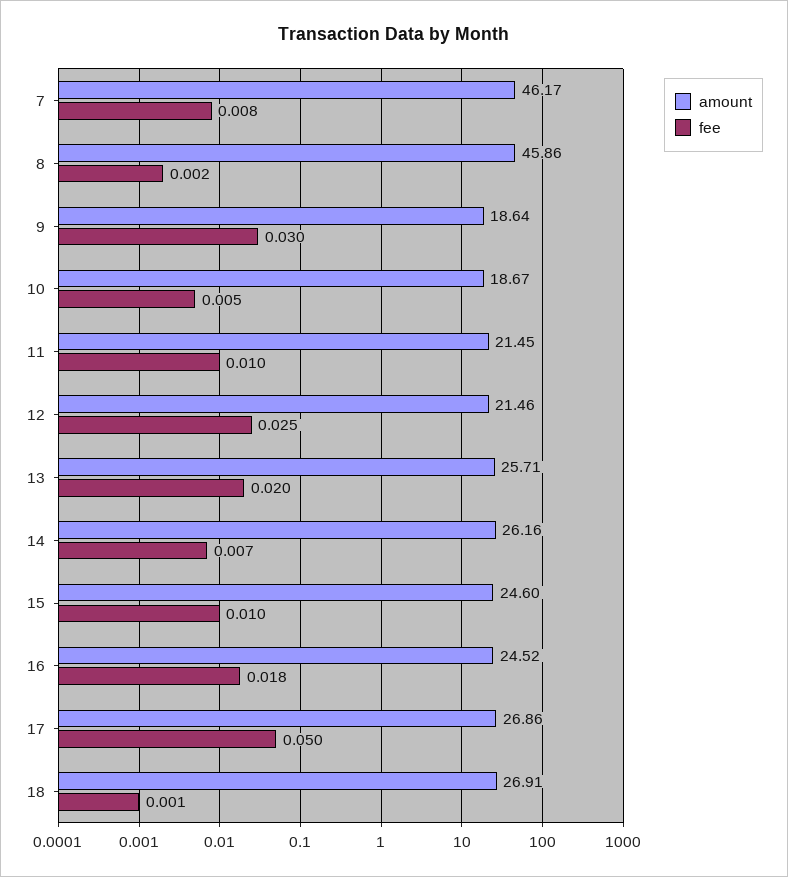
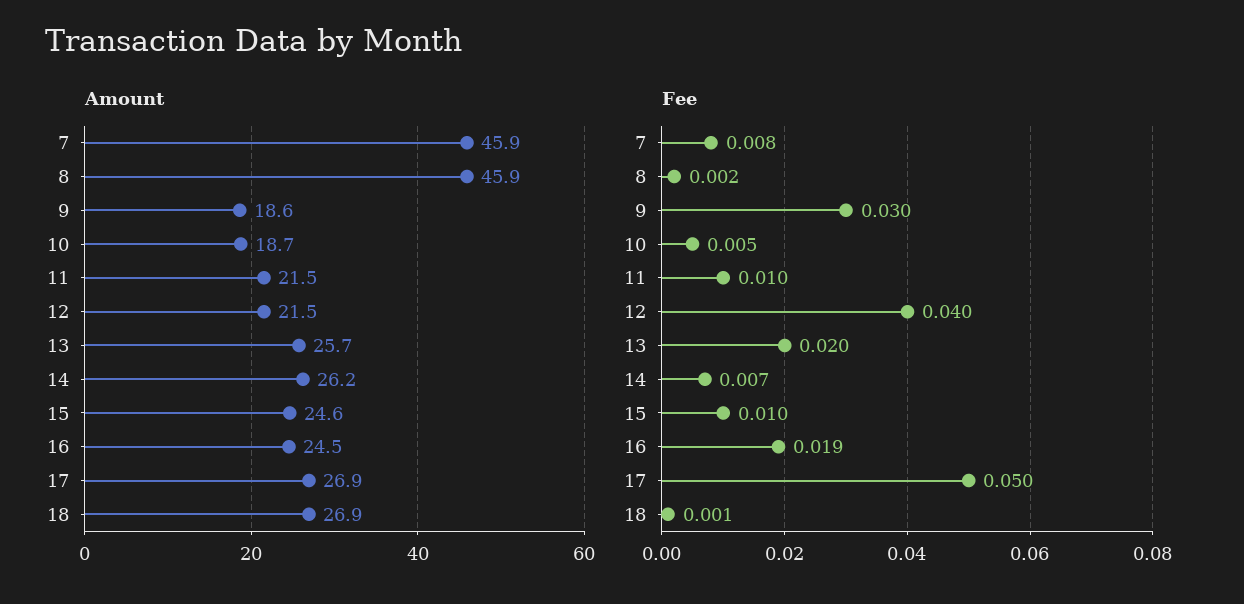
  {
    "amount": {
-     "7": 46.17,
+     "7": 45.9,
      "8": 45.86,
      "9": 18.64,
      "10": 18.67,
      "11": 21.45,
      "12": 21.46,
      "13": 25.71,
      "14": 26.16,
      "15": 24.6,
      "16": 24.52,
      "17": 26.86,
      "18": 26.91
    },
    "fee": {
      "7": 0.008,
      "8": 0.002,
      "9": 0.03,
      "10": 0.005,
      "11": 0.01,
-     "12": 0.025,
+     "12": 0.04,
      "13": 0.02,
      "14": 0.007,
      "15": 0.01,
-     "16": 0.018,
+     "16": 0.019,
      "17": 0.05,
      "18": 0.001
    }
  }

